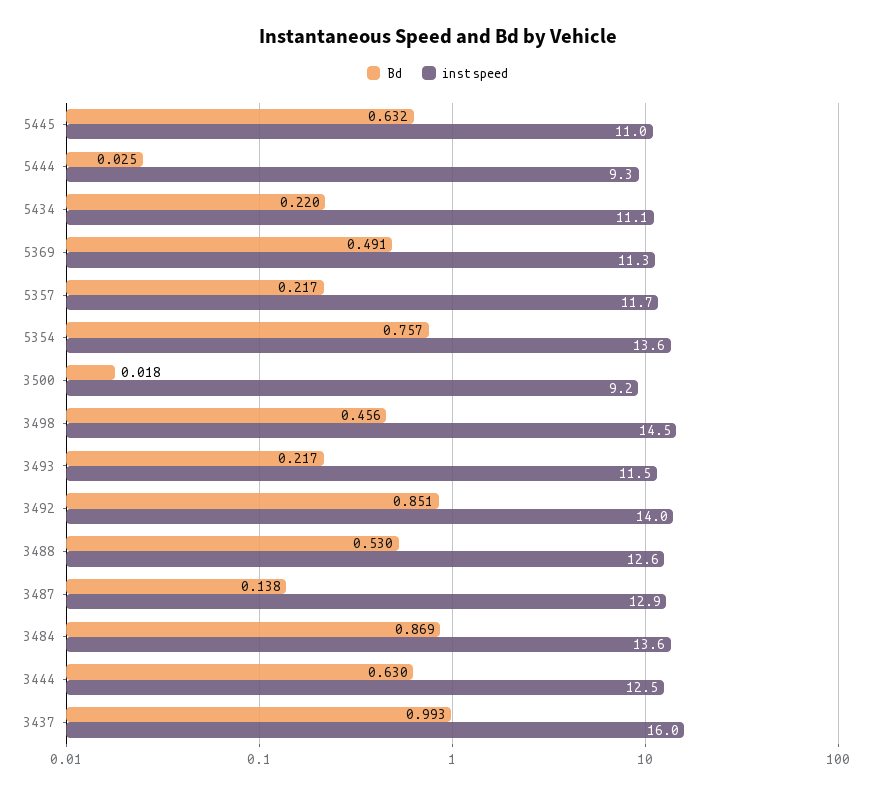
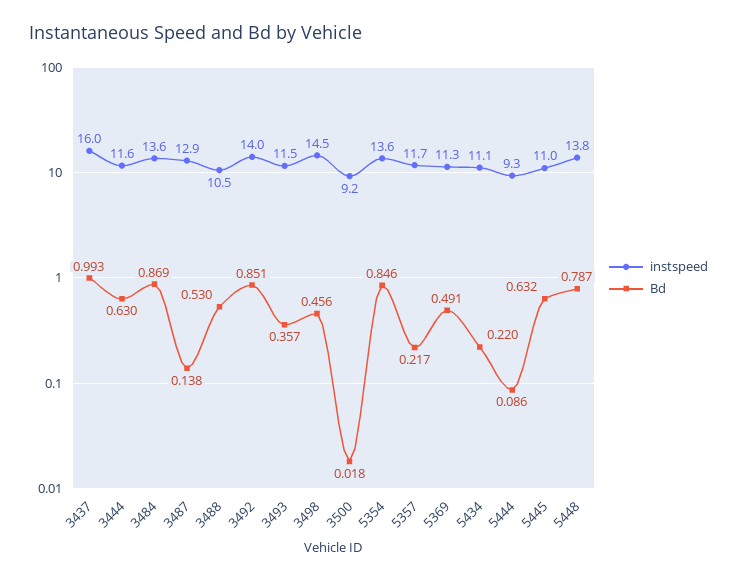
  {
    "Bd": {
      "5445": 0.632,
-     "5444": 0.025,
+     "5444": 0.086,
      "5434": 0.22,
      "5369": 0.491,
      "5357": 0.217,
-     "5354": 0.757,
+     "5354": 0.846,
      "3500": 0.018,
      "3498": 0.456,
-     "3493": 0.217,
+     "3493": 0.357,
      "3492": 0.851,
      "3488": 0.53,
      "3487": 0.138,
      "3484": 0.869,
      "3444": 0.63,
-     "3437": 0.993
+     "3437": 0.993,
+     "5448": 0.787
    },
    "instspeed": {
      "5445": 11,
      "5444": 9.3,
      "5434": 11.1,
      "5369": 11.3,
      "5357": 11.7,
      "5354": 13.6,
      "3500": 9.2,
      "3498": 14.5,
      "3493": 11.5,
      "3492": 14,
-     "3488": 12.6,
+     "3488": 10.5,
      "3487": 12.9,
      "3484": 13.6,
-     "3444": 12.5,
+     "3444": 11.6,
-     "3437": 16
+     "3437": 16,
+     "5448": 13.8
    }
  }

